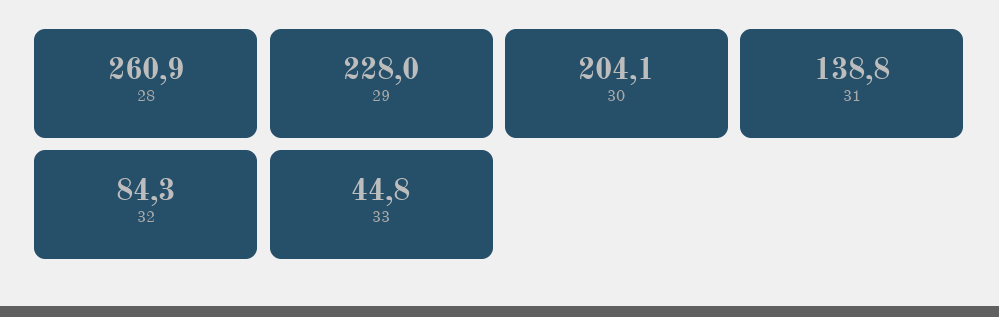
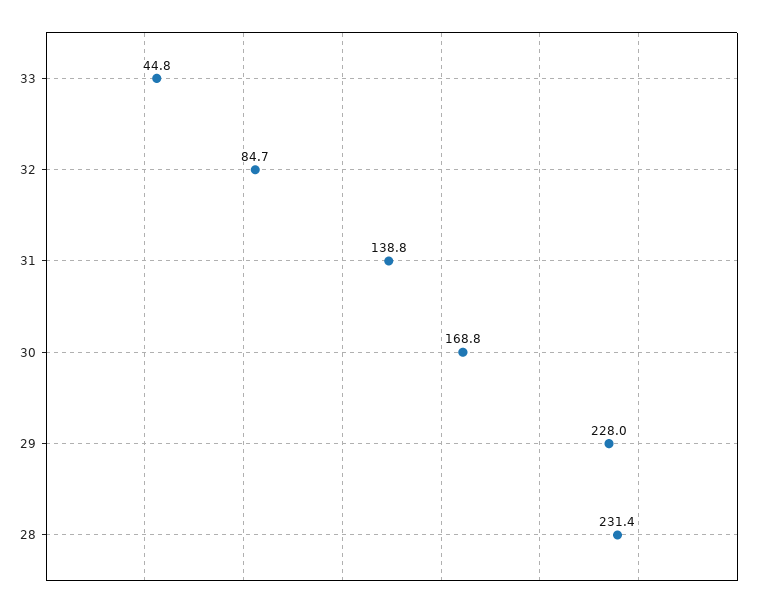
  {
-   "28": 260.9,
+   "28": 231.4,
    "29": 228,
-   "30": 204.1,
+   "30": 168.8,
    "31": 138.8,
-   "32": 84.3,
+   "32": 84.7,
    "33": 44.8
  }

